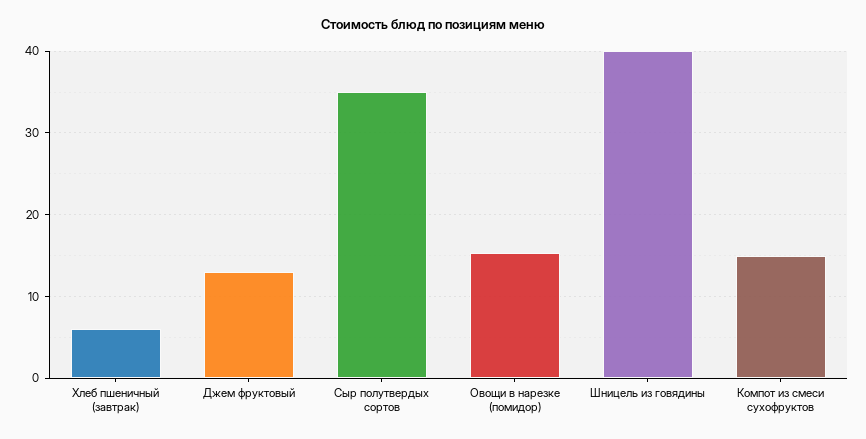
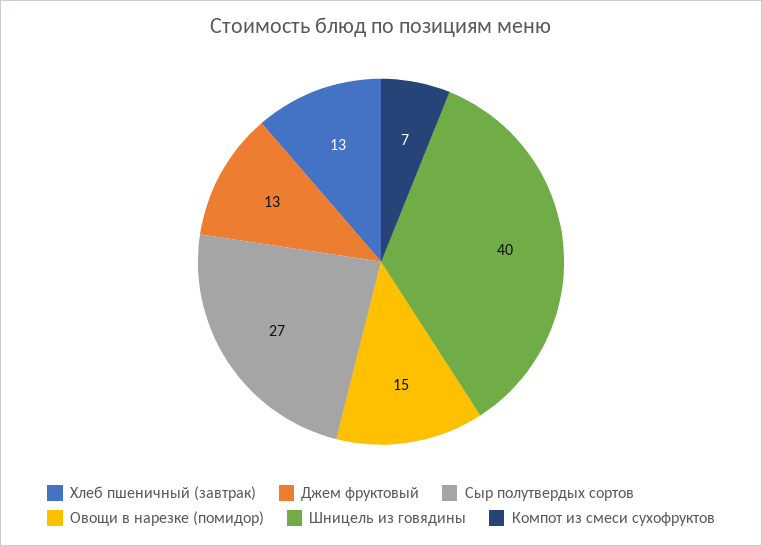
  {
-   "Хлеб пшеничный (завтрак)": 6,
+   "Хлеб пшеничный (завтрак)": 13,
    "Джем фруктовый": 13,
-   "Сыр полутвердых сортов": 35,
+   "Сыр полутвердых сортов": 27,
    "Овощи в нарезке (помидор)": 15,
    "Шницель из говядины": 40,
-   "Компот из смеси сухофруктов": 15
+   "Компот из смеси сухофруктов": 7
  }

